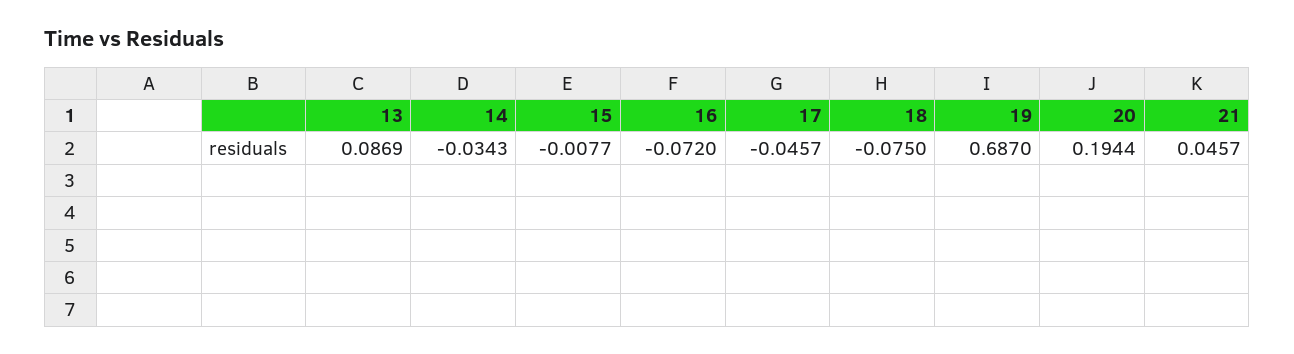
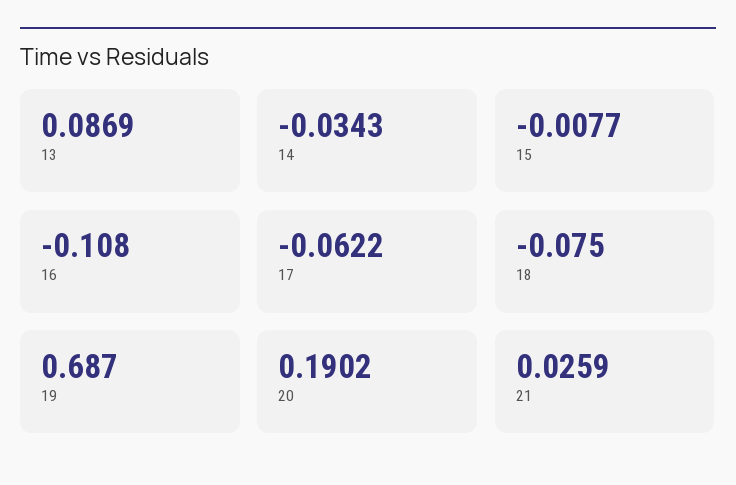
  {
    "13": 0.0869,
    "14": -0.0343,
    "15": -0.0077,
-   "16": -0.072,
+   "16": -0.108,
-   "17": -0.0457,
+   "17": -0.0622,
    "18": -0.075,
    "19": 0.687,
-   "20": 0.1944,
+   "20": 0.1902,
-   "21": 0.0457
+   "21": 0.0259
  }

